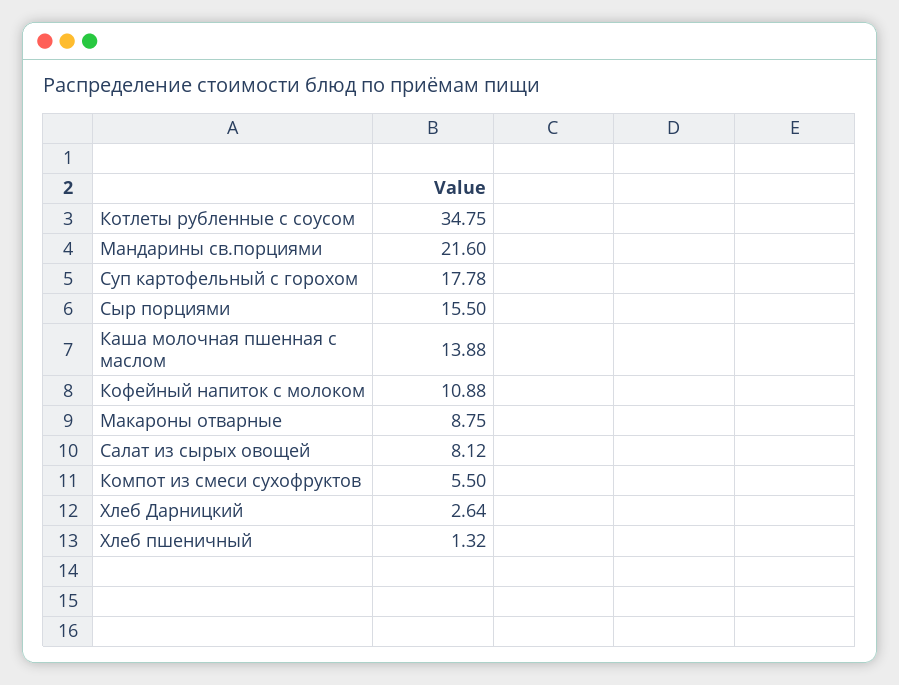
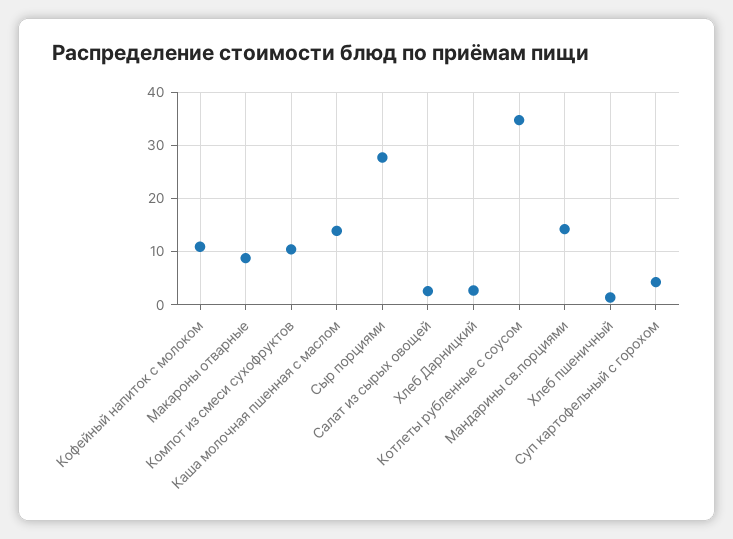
  {
    "Котлеты рубленные с соусом": 34.75,
-   "Мандарины св.порциями": 21.6,
+   "Мандарины св.порциями": 14,
-   "Суп картофельный с горохом": 17.78,
+   "Суп картофельный с горохом": 4,
-   "Сыр порциями": 15.5,
+   "Сыр порциями": 28,
    "Каша молочная пшенная с маслом": 13.88,
    "Кофейный напиток с молоком": 10.88,
    "Макароны отварные": 8.75,
-   "Салат из сырых овощей": 8.12,
+   "Салат из сырых овощей": 2,
-   "Компот из смеси сухофруктов": 5.5,
+   "Компот из смеси сухофруктов": 10,
    "Хлеб Дарницкий": 2.64,
    "Хлеб пшеничный": 1.32
  }

